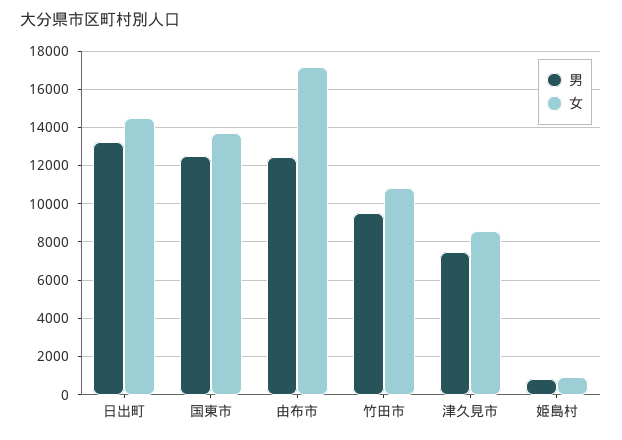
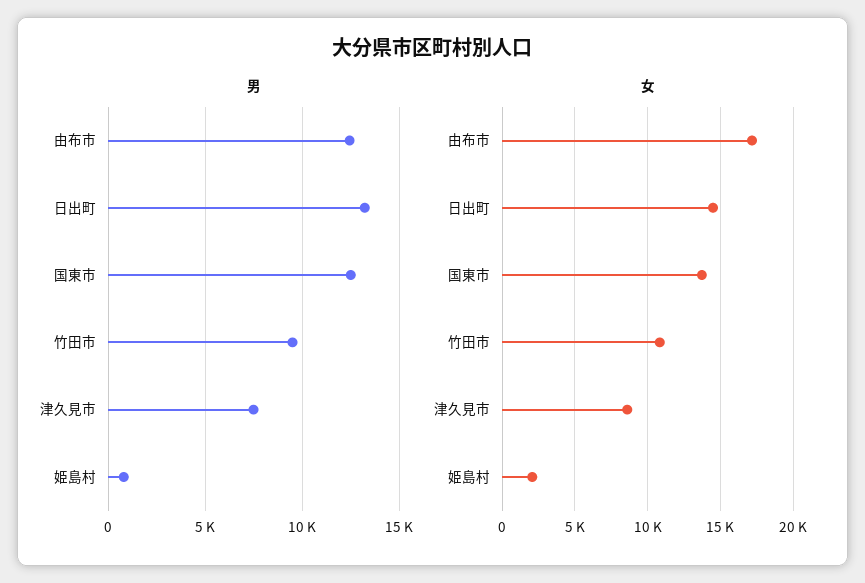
  {
    "男": {
      "日出町": 13000,
      "国東市": 12500,
      "由布市": 12500,
      "竹田市": 9500,
      "津久見市": 7500,
      "姫島村": 1000
    },
    "女": {
      "日出町": 14500,
      "国東市": 13500,
      "由布市": 17000,
      "竹田市": 11000,
      "津久見市": 8500,
-     "姫島村": 1000
+     "姫島村": 2000
    }
  }

